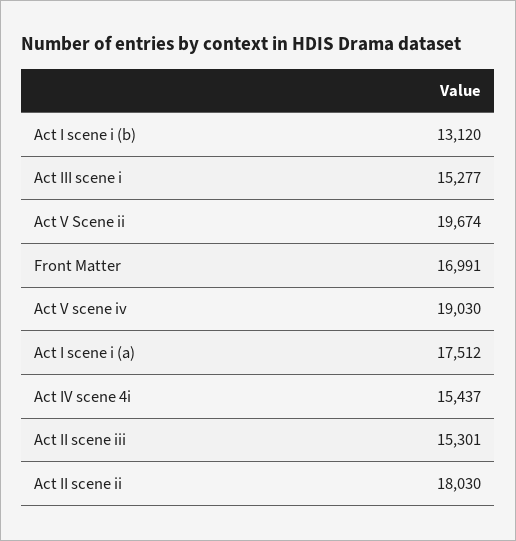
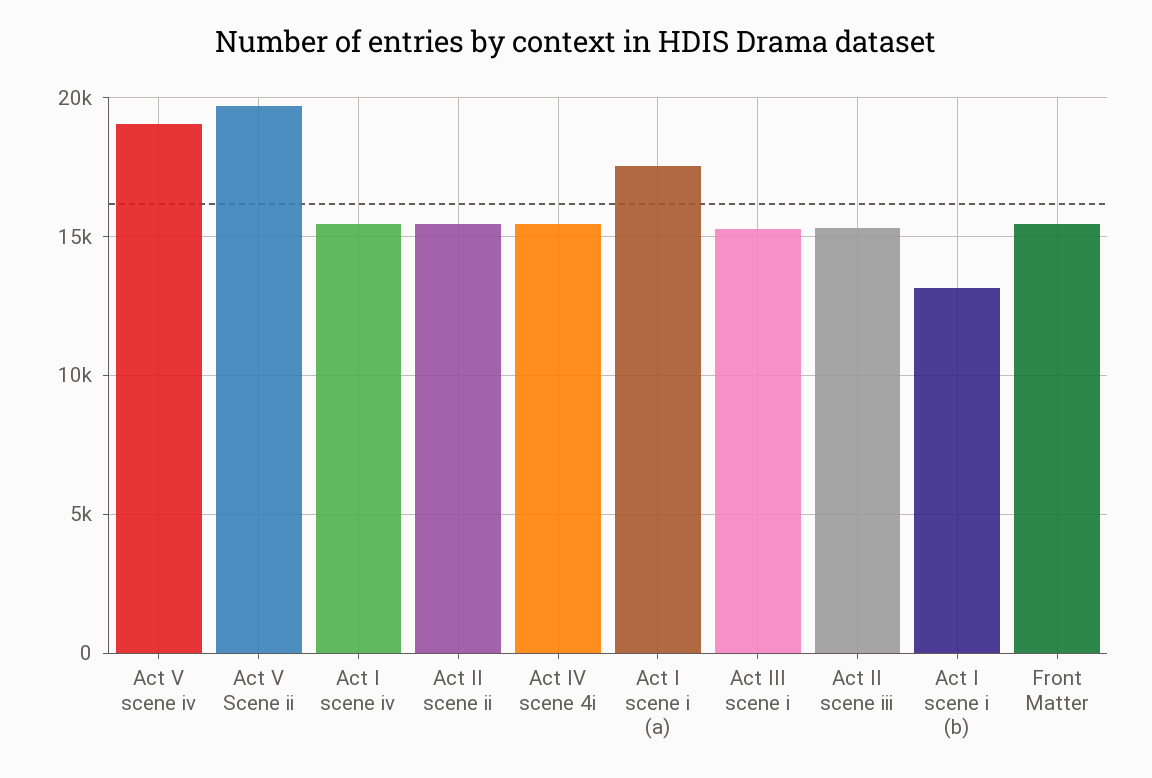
  {
    "Act I scene i (b)": 13120,
    "Act III scene i": 15277,
    "Act V Scene ii": 19674,
-   "Front Matter": 16991,
+   "Front Matter": 15500,
    "Act V scene iv": 19030,
    "Act I scene i (a)": 17512,
    "Act IV scene 4i": 15437,
    "Act II scene iii": 15301,
-   "Act II scene ii": 18030
+   "Act II scene ii": 15500,
+   "Act I scene iv": 15500
  }

